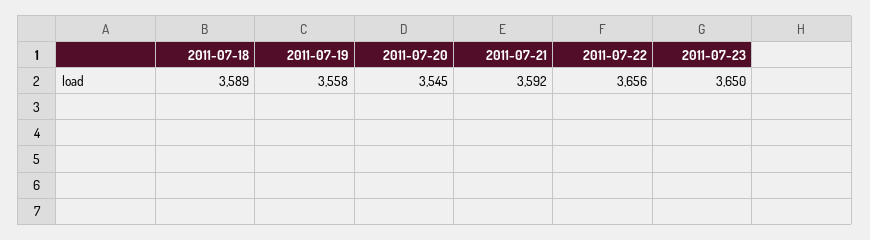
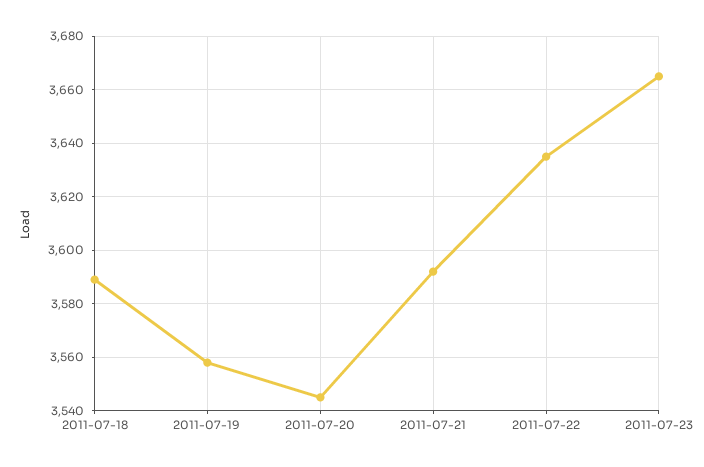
  {
    "2011-07-18": 3589,
    "2011-07-19": 3558,
    "2011-07-20": 3545,
    "2011-07-21": 3592,
-   "2011-07-22": 3656,
+   "2011-07-22": 3635,
-   "2011-07-23": 3650
+   "2011-07-23": 3665
  }

